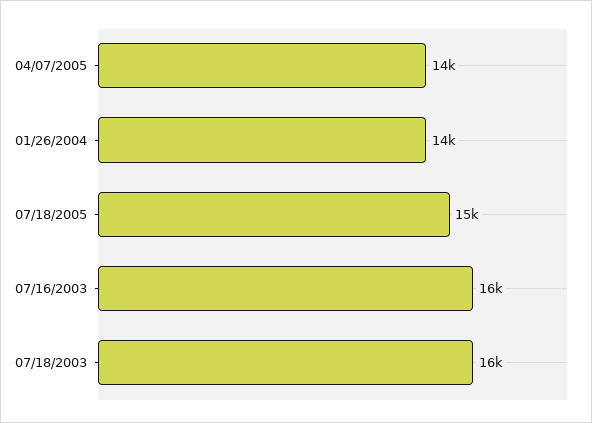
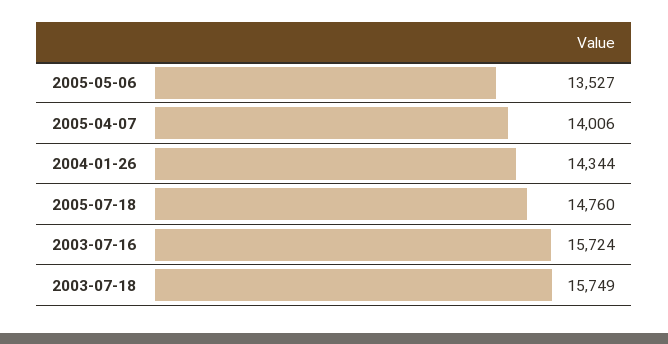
  {
    "04/07/2005": 14006,
    "01/26/2004": 14344,
    "07/18/2005": 14760,
    "07/16/2003": 15724,
-   "07/18/2003": 15749
+   "07/18/2003": 15749,
+   "2005-05-06": 13527
  }

